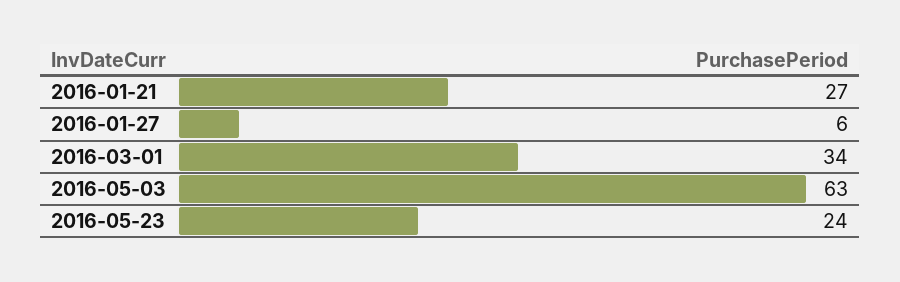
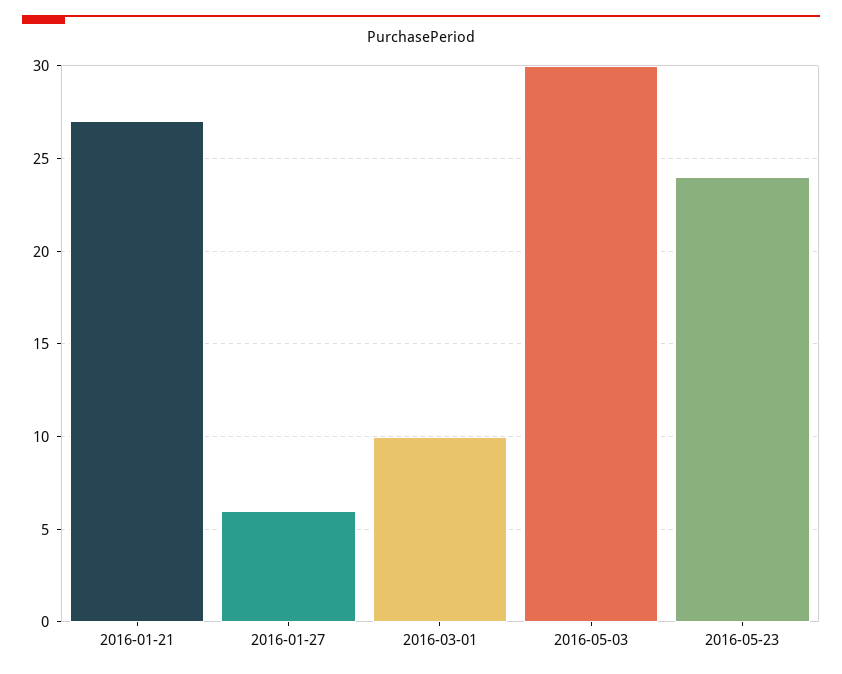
  {
    "2016-01-21": 27,
    "2016-01-27": 6,
-   "2016-03-01": 34,
+   "2016-03-01": 10,
-   "2016-05-03": 63,
+   "2016-05-03": 30,
    "2016-05-23": 24
  }

